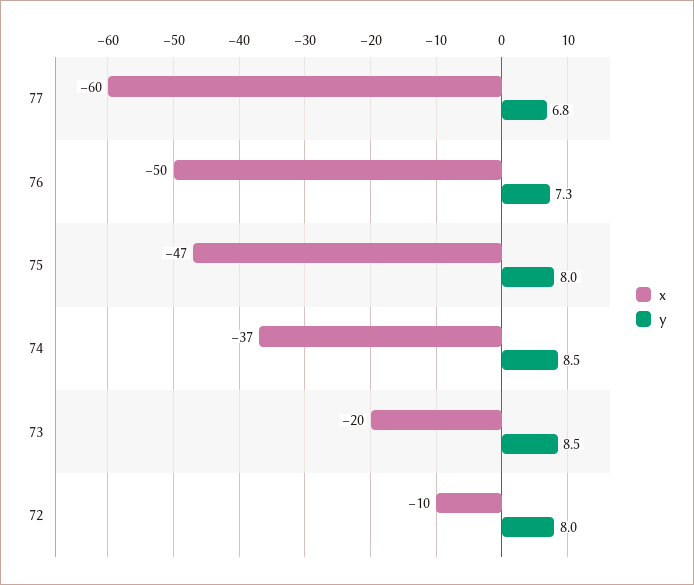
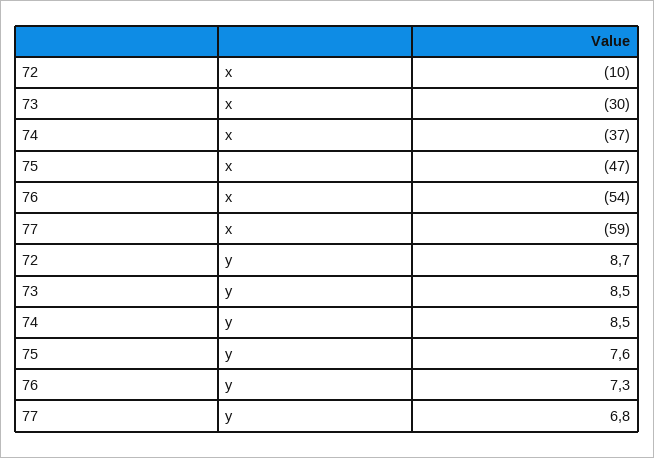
  {
    "x": {
-     "77": -60,
+     "77": -59,
-     "76": -50,
+     "76": -54,
      "75": -47,
      "74": -37,
-     "73": -20,
+     "73": -30,
      "72": -10
    },
    "y": {
      "77": 6.8,
      "76": 7.3,
-     "75": 8,
+     "75": 7.6,
      "74": 8.5,
      "73": 8.5,
-     "72": 8
+     "72": 8.7
    }
  }

